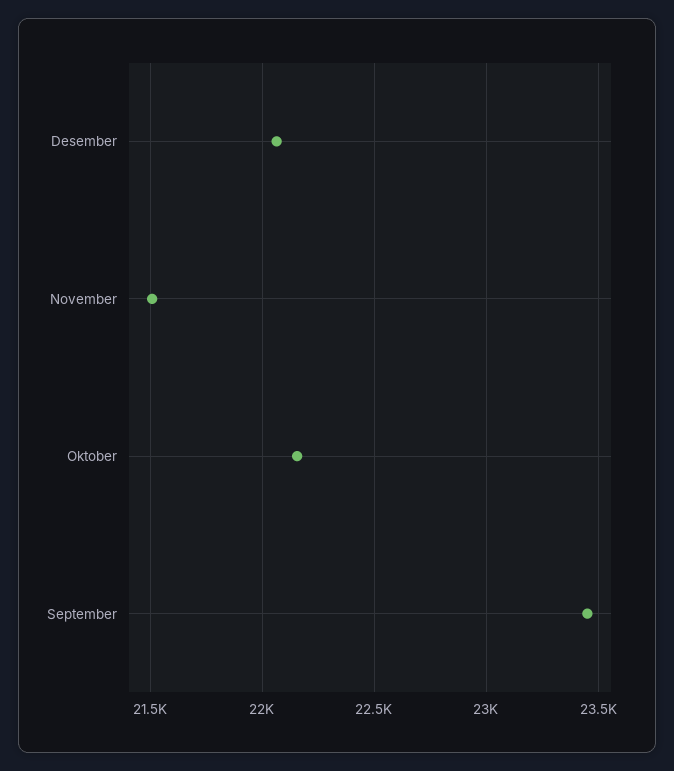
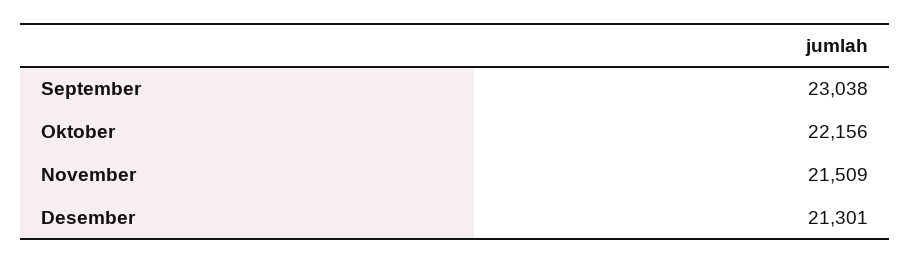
  {
-   "Desember": 22050,
+   "Desember": 21301,
    "November": 21509,
    "Oktober": 22156,
-   "September": 23450
+   "September": 23038
  }

